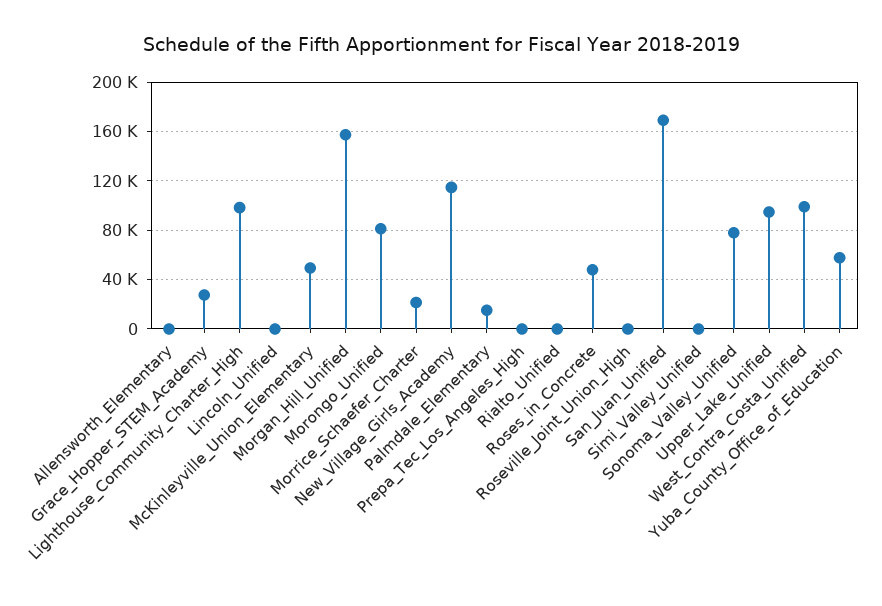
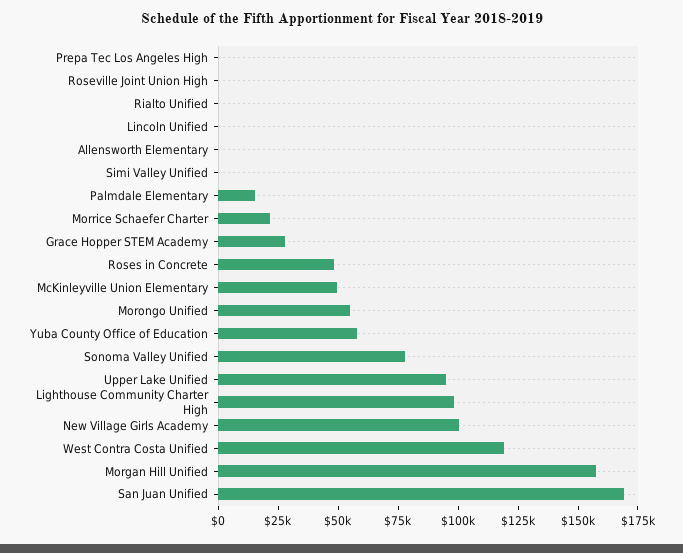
  {
    "Allensworth_Elementary": 0,
    "Grace_Hopper_STEM_Academy": 30000,
    "Lighthouse_Community_Charter_High": 100000,
    "Lincoln_Unified": 0,
    "McKinleyville_Union_Elementary": 50000,
    "Morgan_Hill_Unified": 155000,
-   "Morongo_Unified": 80000,
+   "Morongo_Unified": 55000,
    "Morrice_Schaefer_Charter": 20000,
-   "New_Village_Girls_Academy": 115000,
+   "New_Village_Girls_Academy": 100000,
    "Palmdale_Elementary": 15000,
    "Prepa_Tec_Los_Angeles_High": 0,
    "Rialto_Unified": 0,
    "Roses_in_Concrete": 50000,
    "Roseville_Joint_Union_High": 0,
    "San_Juan_Unified": 170000,
    "Simi_Valley_Unified": 0,
    "Sonoma_Valley_Unified": 80000,
    "Upper_Lake_Unified": 95000,
-   "West_Contra_Costa_Unified": 100000,
+   "West_Contra_Costa_Unified": 120000,
    "Yuba_County_Office_of_Education": 60000
  }

